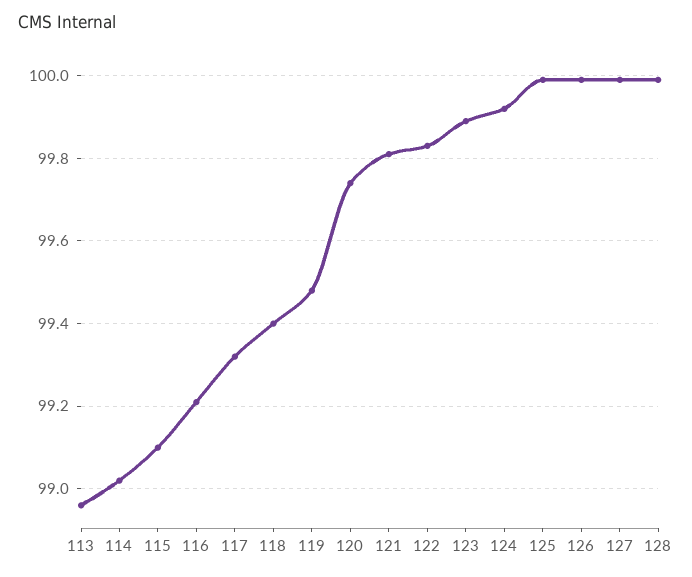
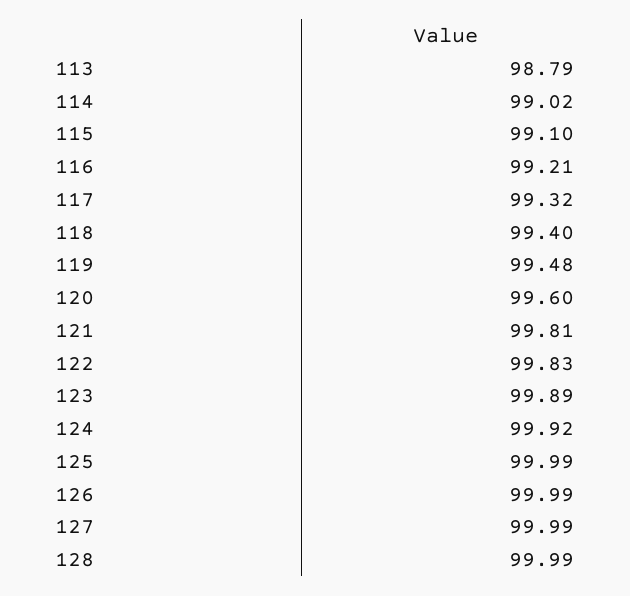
  {
-   "113": 98.95,
+   "113": 98.79,
    "114": 99.02,
    "115": 99.1,
    "116": 99.21,
    "117": 99.32,
    "118": 99.4,
    "119": 99.48,
-   "120": 99.75,
+   "120": 99.6,
    "121": 99.81,
    "122": 99.83,
    "123": 99.89,
    "124": 99.92,
    "125": 99.99,
    "126": 99.99,
    "127": 99.99,
    "128": 99.99
  }

